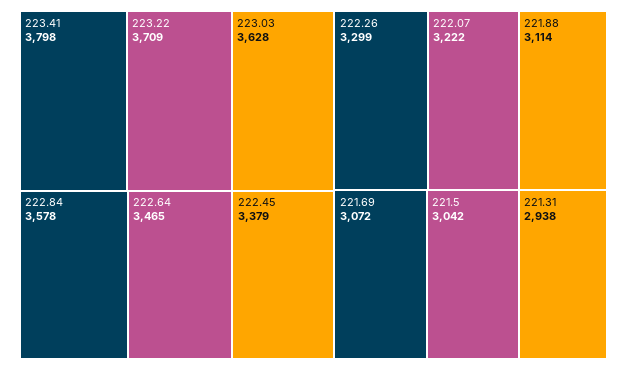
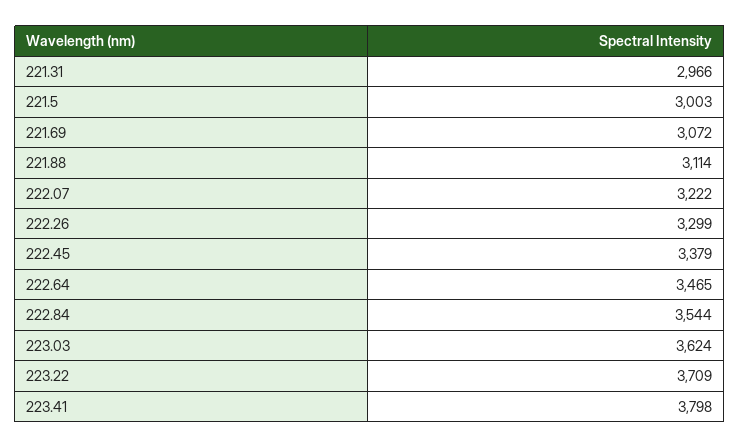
  {
    "223.41": 3798,
    "223.22": 3709,
-   "223.03": 3628,
+   "223.03": 3624,
-   "222.84": 3578,
+   "222.84": 3544,
    "222.64": 3465,
    "222.45": 3379,
    "222.26": 3299,
    "222.07": 3222,
    "221.88": 3114,
    "221.69": 3072,
-   "221.5": 3042,
+   "221.5": 3003,
-   "221.31": 2938
+   "221.31": 2966
  }

